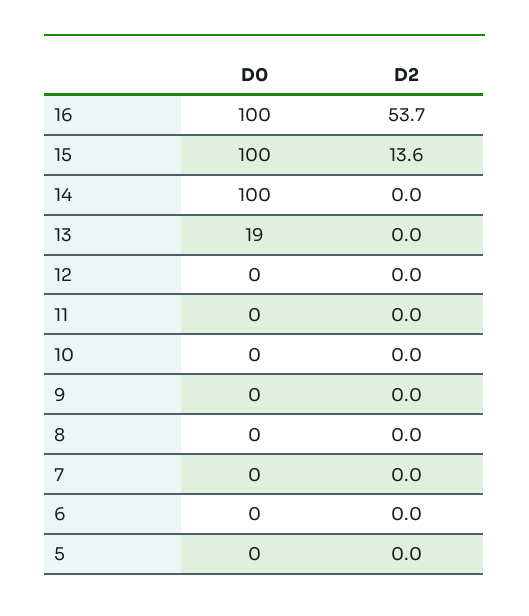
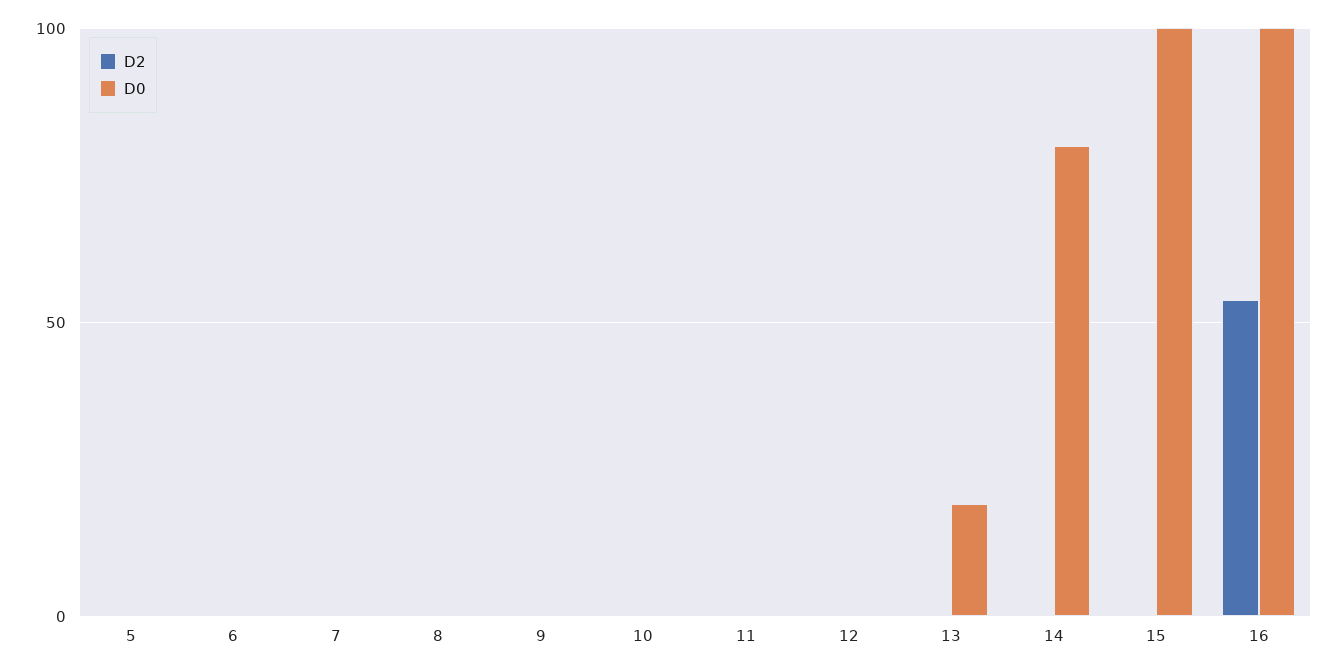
  {
    "D0": {
      "16": 100,
      "15": 100,
-     "14": 100,
+     "14": 80,
      "13": 19,
      "12": 0,
      "11": 0,
      "10": 0,
      "9": 0,
      "8": 0,
      "7": 0,
      "6": 0,
      "5": 0
    },
    "D2": {
      "16": 53.7,
-     "15": 13.6,
+     "15": 0,
      "14": 0,
      "13": 0,
      "12": 0,
      "11": 0,
      "10": 0,
      "9": 0,
      "8": 0,
      "7": 0,
      "6": 0,
      "5": 0
    }
  }

